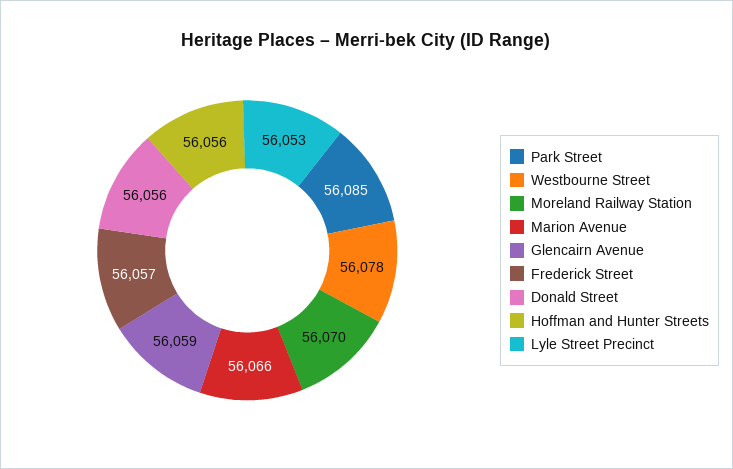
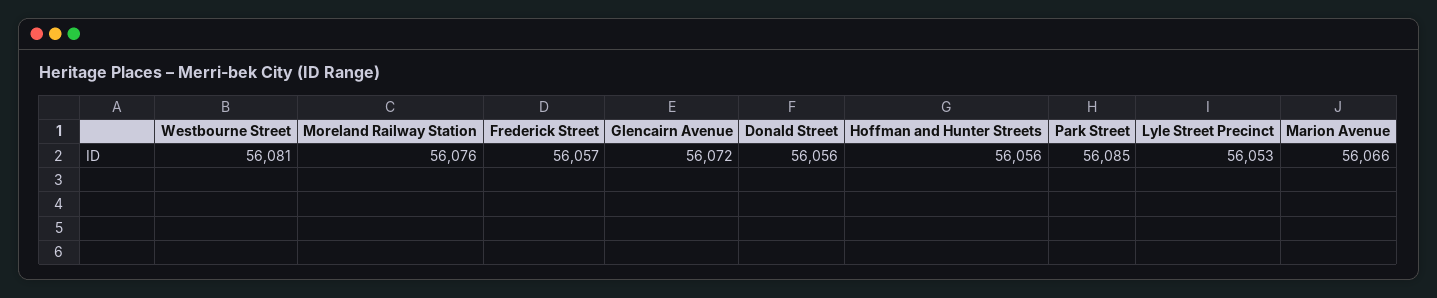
  {
    "Park Street": 56085,
-   "Westbourne Street": 56078,
+   "Westbourne Street": 56081,
-   "Moreland Railway Station": 56070,
+   "Moreland Railway Station": 56076,
    "Marion Avenue": 56066,
-   "Glencairn Avenue": 56059,
+   "Glencairn Avenue": 56072,
    "Frederick Street": 56057,
    "Donald Street": 56056,
    "Hoffman and Hunter Streets": 56056,
    "Lyle Street Precinct": 56053
  }

